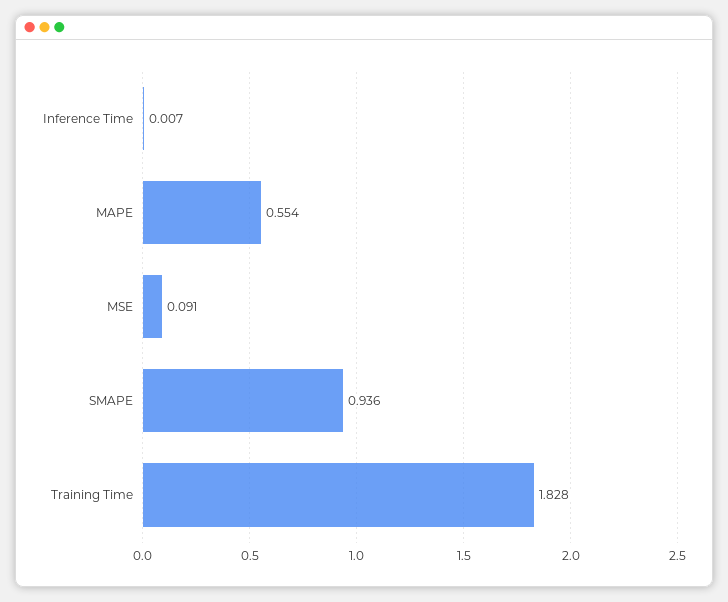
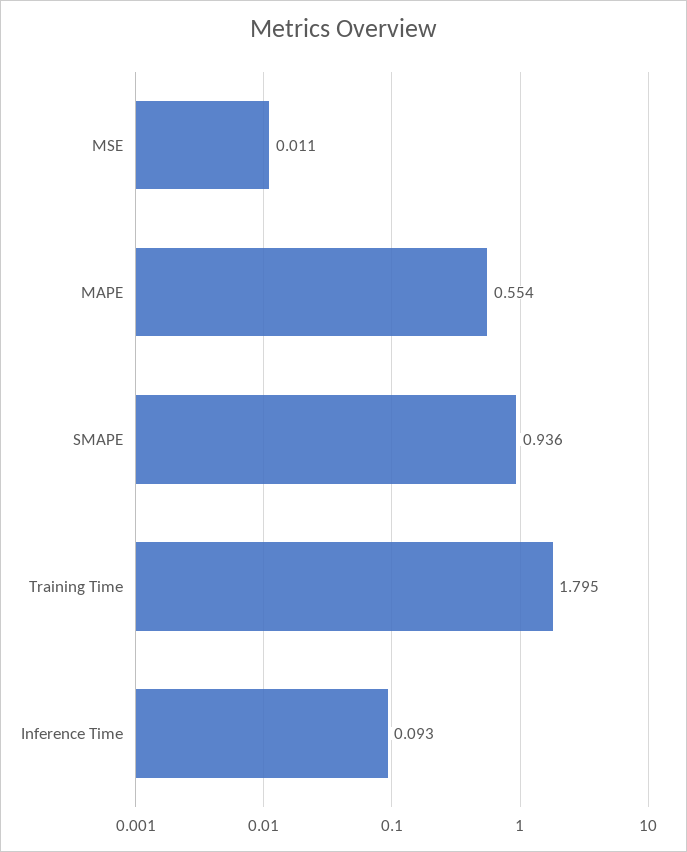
  {
-   "Inference Time": 0.007,
+   "Inference Time": 0.093,
    "MAPE": 0.554,
-   "MSE": 0.091,
+   "MSE": 0.011,
    "SMAPE": 0.936,
-   "Training Time": 1.828
+   "Training Time": 1.795
  }

